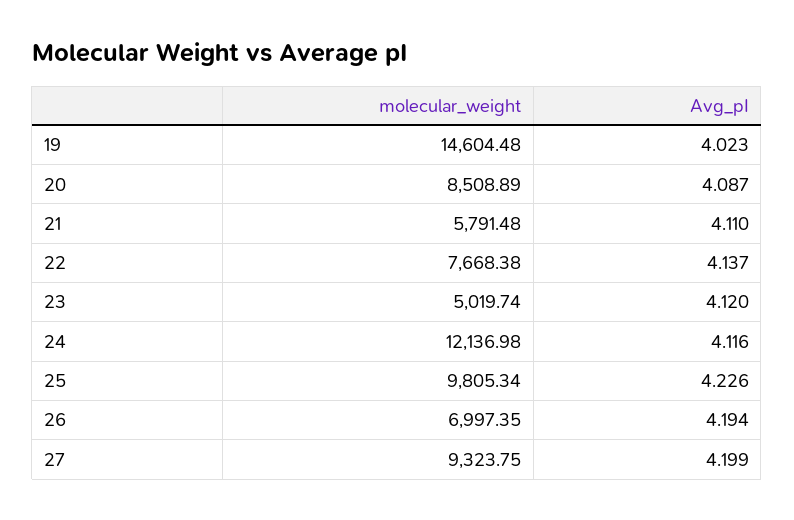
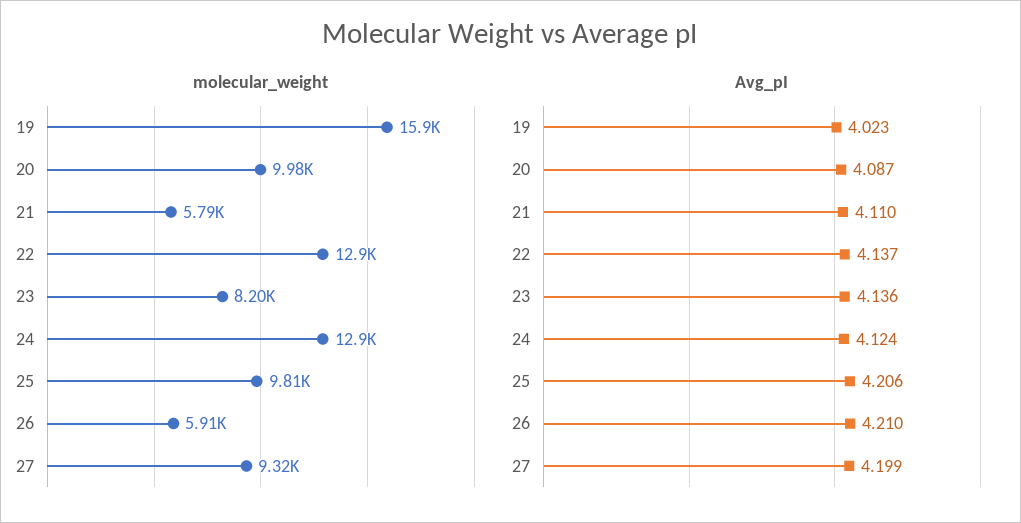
  {
    "molecular_weight": {
-     "19": 14604.48,
+     "19": 15900,
-     "20": 8508.89,
+     "20": 9980,
      "21": 5791.48,
-     "22": 7668.38,
+     "22": 12900,
-     "23": 5019.74,
+     "23": 8200,
-     "24": 12136.98,
+     "24": 12900,
      "25": 9805.34,
-     "26": 6997.35,
+     "26": 5910,
      "27": 9323.75
    },
    "Avg_pI": {
      "19": 4.023,
      "20": 4.087,
      "21": 4.11,
      "22": 4.137,
-     "23": 4.12,
+     "23": 4.136,
-     "24": 4.116,
+     "24": 4.124,
-     "25": 4.226,
+     "25": 4.206,
-     "26": 4.194,
+     "26": 4.21,
      "27": 4.199
    }
  }

